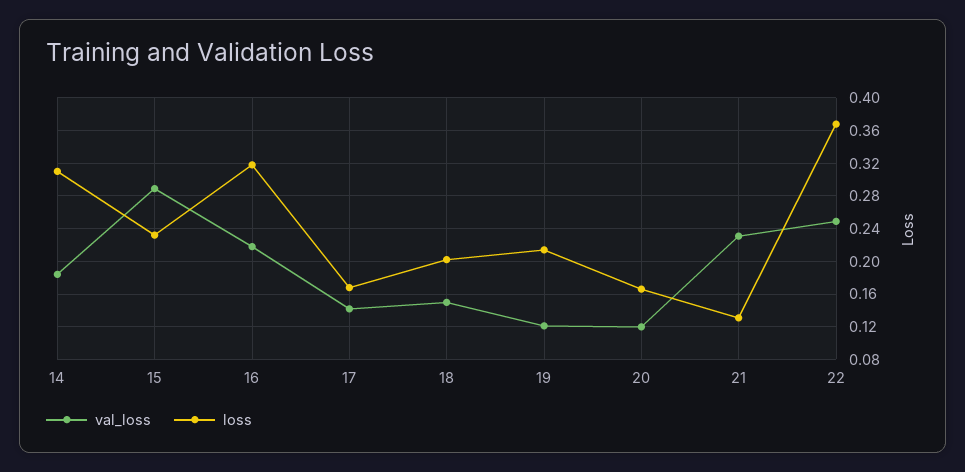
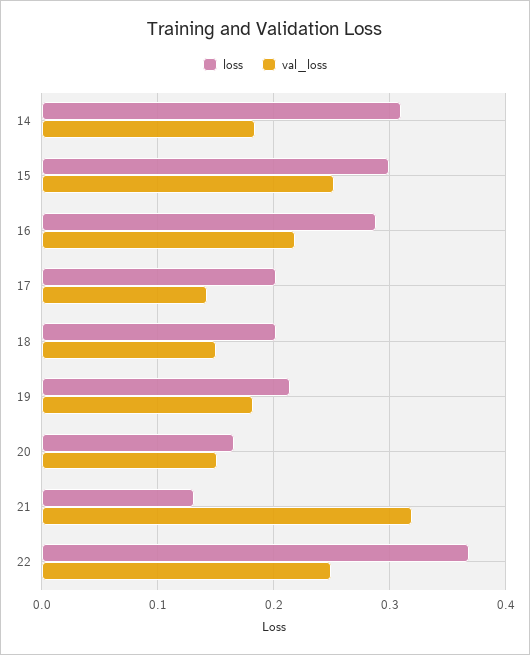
  {
    "val_loss": {
      "14": 0.18,
-     "15": 0.29,
+     "15": 0.25,
      "16": 0.22,
      "17": 0.14,
      "18": 0.15,
-     "19": 0.12,
+     "19": 0.18,
-     "20": 0.12,
+     "20": 0.15,
-     "21": 0.23,
+     "21": 0.32,
      "22": 0.25
    },
    "loss": {
      "14": 0.31,
-     "15": 0.23,
+     "15": 0.3,
-     "16": 0.32,
+     "16": 0.29,
-     "17": 0.17,
+     "17": 0.2,
      "18": 0.2,
      "19": 0.21,
      "20": 0.17,
      "21": 0.13,
      "22": 0.37
    }
  }

